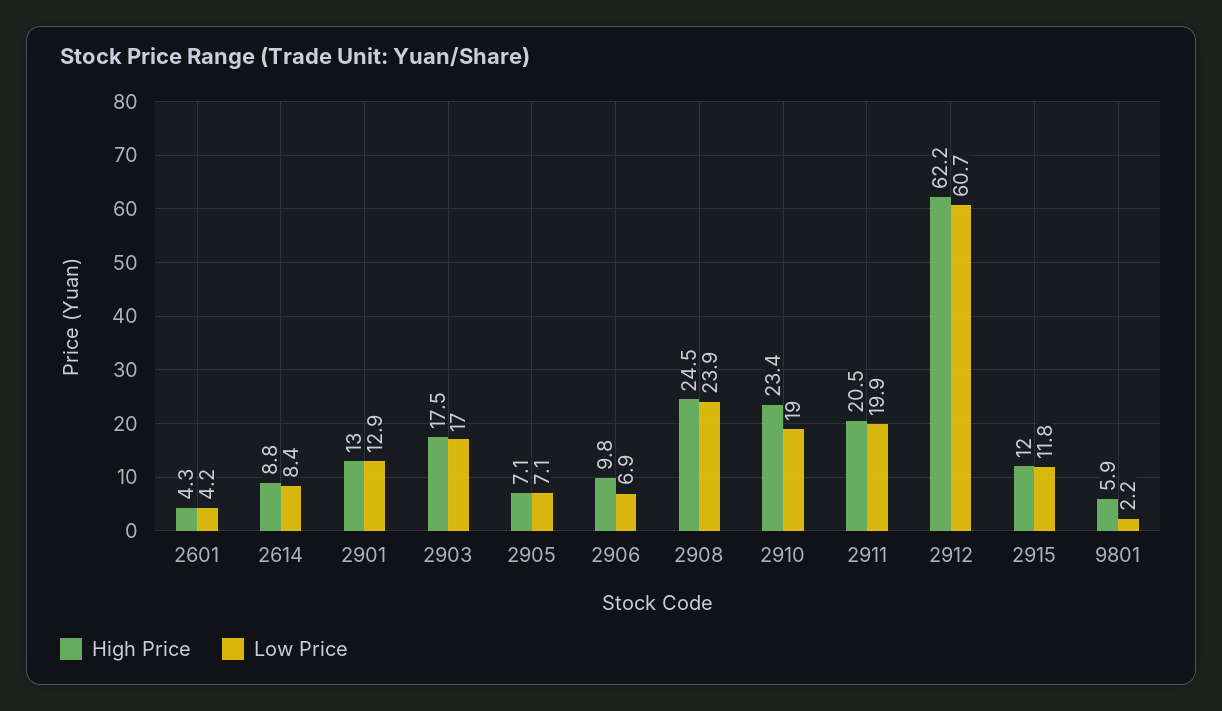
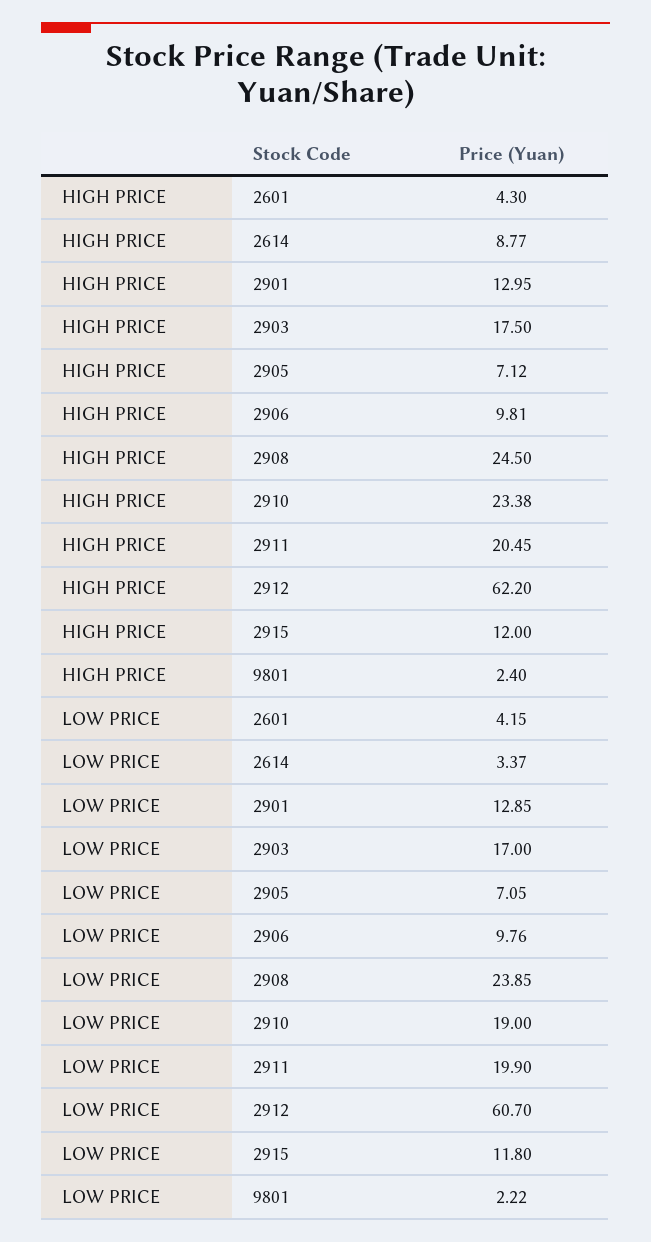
  {
    "High Price": {
      "2601": 4.3,
      "2614": 8.77,
      "2901": 12.95,
      "2903": 17.5,
      "2905": 7.12,
      "2906": 9.81,
      "2908": 24.5,
      "2910": 23.38,
      "2911": 20.45,
      "2912": 62.2,
      "2915": 12,
-     "9801": 5.9
+     "9801": 2.4
    },
    "Low Price": {
      "2601": 4.15,
-     "2614": 8.4,
+     "2614": 3.37,
      "2901": 12.85,
      "2903": 17,
      "2905": 7.05,
-     "2906": 6.9,
+     "2906": 9.76,
      "2908": 23.85,
      "2910": 19,
      "2911": 19.9,
      "2912": 60.7,
      "2915": 11.8,
      "9801": 2.22
    }
  }

